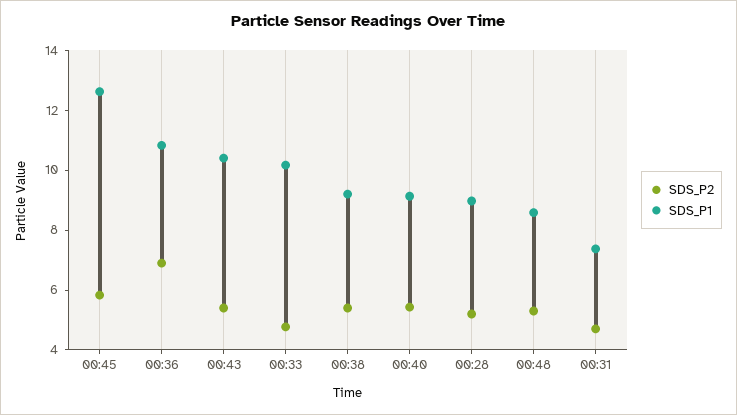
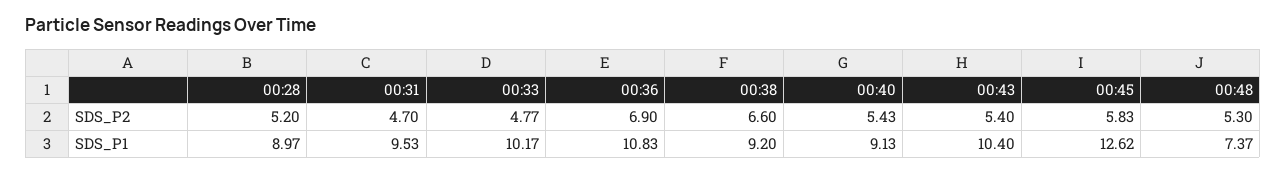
  {
    "SDS_P2": {
      "00:45": 5.83,
      "00:36": 6.9,
      "00:43": 5.4,
      "00:33": 4.77,
-     "00:38": 5.5,
+     "00:38": 6.6,
      "00:40": 5.43,
      "00:28": 5.2,
      "00:48": 5.3,
      "00:31": 4.7
    },
    "SDS_P1": {
      "00:45": 12.62,
      "00:36": 10.83,
      "00:43": 10.4,
      "00:33": 10.17,
      "00:38": 9.2,
      "00:40": 9.13,
      "00:28": 8.97,
-     "00:48": 8.5,
+     "00:48": 7.37,
-     "00:31": 7.5
+     "00:31": 9.53
    }
  }

